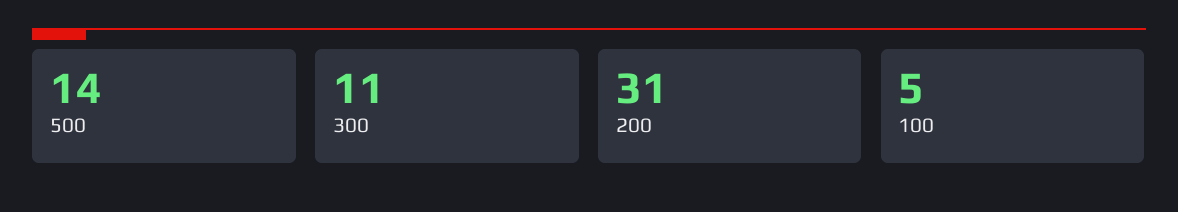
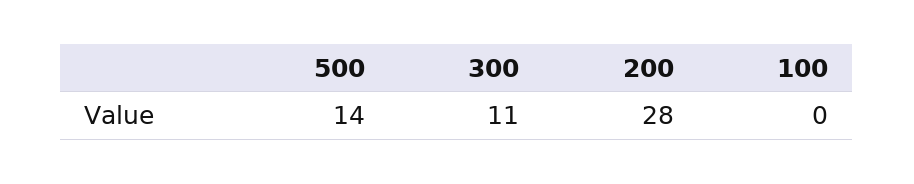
  {
    "500": 14,
    "300": 11,
-   "200": 31,
+   "200": 28,
-   "100": 5
+   "100": 0
  }

